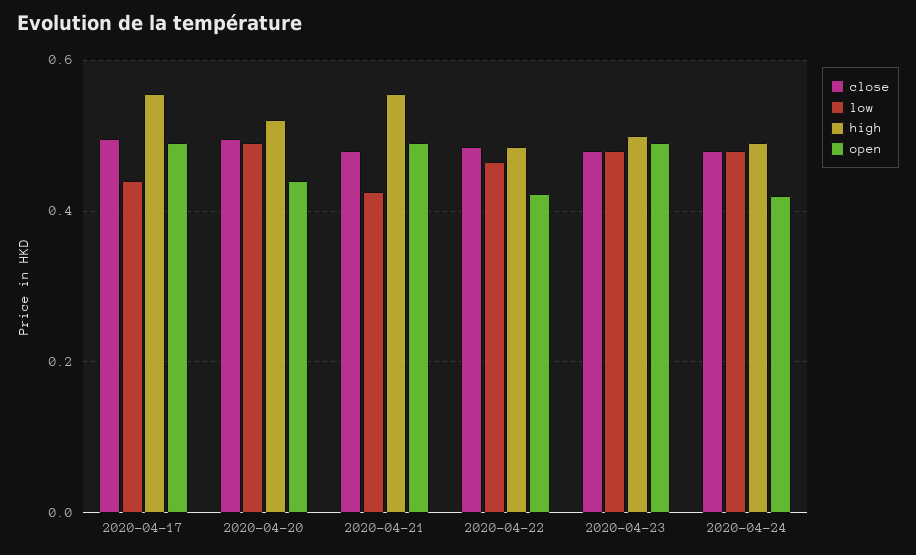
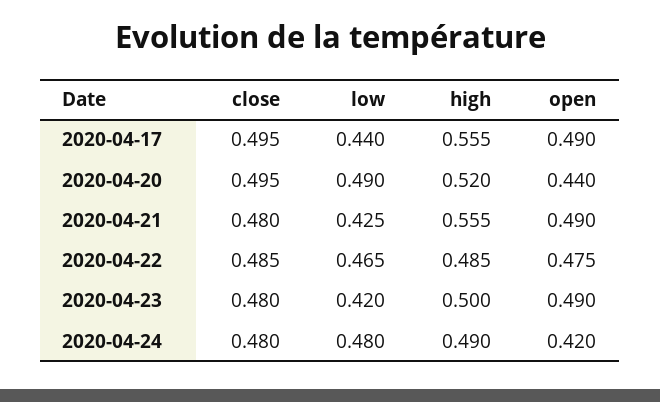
  {
    "close": {
      "2020-04-17": 0.495,
      "2020-04-20": 0.495,
      "2020-04-21": 0.48,
      "2020-04-22": 0.485,
      "2020-04-23": 0.48,
      "2020-04-24": 0.48
    },
    "low": {
      "2020-04-17": 0.44,
      "2020-04-20": 0.49,
      "2020-04-21": 0.425,
      "2020-04-22": 0.465,
-     "2020-04-23": 0.48,
+     "2020-04-23": 0.42,
      "2020-04-24": 0.48
    },
    "high": {
      "2020-04-17": 0.555,
      "2020-04-20": 0.52,
      "2020-04-21": 0.555,
      "2020-04-22": 0.485,
      "2020-04-23": 0.5,
      "2020-04-24": 0.49
    },
    "open": {
      "2020-04-17": 0.49,
      "2020-04-20": 0.44,
      "2020-04-21": 0.49,
-     "2020-04-22": 0.42,
+     "2020-04-22": 0.475,
      "2020-04-23": 0.49,
      "2020-04-24": 0.42
    }
  }

